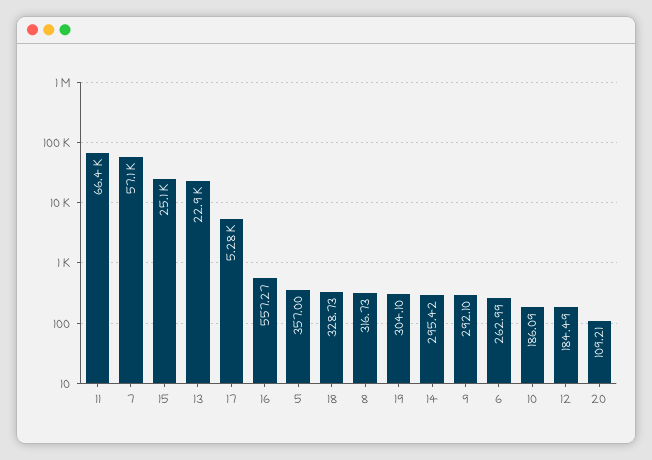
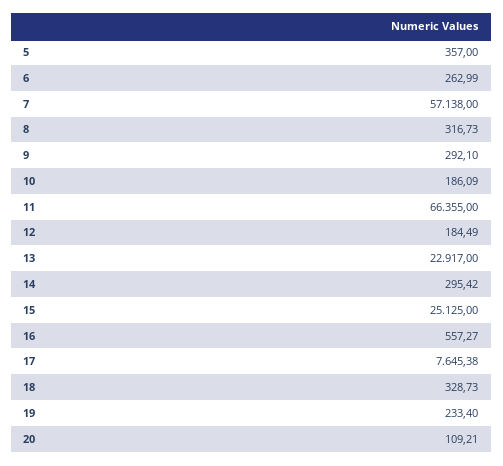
  {
    "11": 66355,
    "7": 57138,
    "15": 25125,
    "13": 22917,
-   "17": 5280,
+   "17": 7645.38,
    "16": 557.27,
    "5": 357,
    "18": 328.73,
    "8": 316.73,
-   "19": 304.1,
+   "19": 233.4,
    "14": 295.42,
    "9": 292.1,
    "6": 262.99,
    "10": 186.09,
    "12": 184.49,
    "20": 109.21
  }

